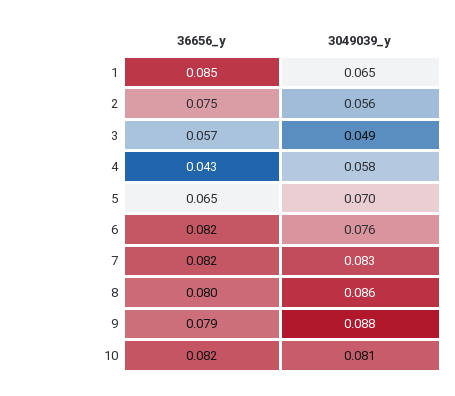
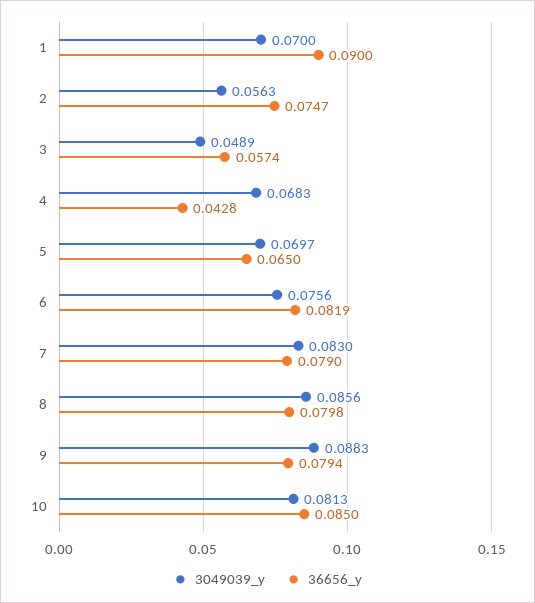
  {
    "36656_y": {
-     "1": 0.085,
+     "1": 0.09,
      "2": 0.0747,
      "3": 0.0574,
      "4": 0.0428,
      "5": 0.065,
      "6": 0.0819,
-     "7": 0.082,
+     "7": 0.079,
      "8": 0.0798,
      "9": 0.0794,
-     "10": 0.082
+     "10": 0.085
    },
    "3049039_y": {
-     "1": 0.065,
+     "1": 0.07,
      "2": 0.0563,
      "3": 0.0489,
-     "4": 0.058,
+     "4": 0.0683,
      "5": 0.0697,
      "6": 0.0756,
      "7": 0.083,
      "8": 0.0856,
      "9": 0.0883,
      "10": 0.0813
    }
  }

